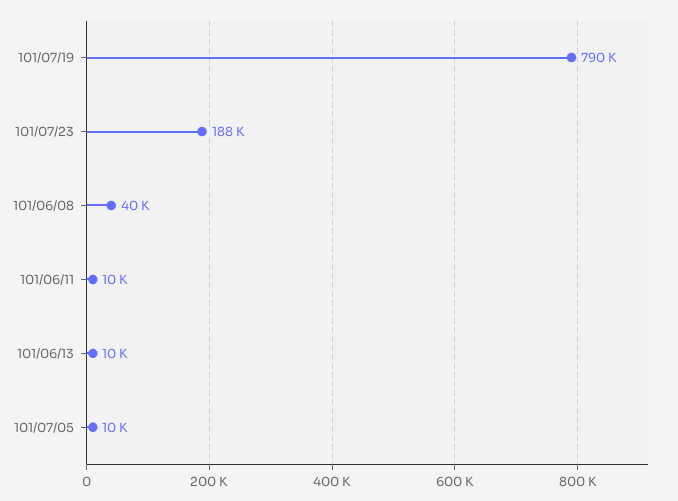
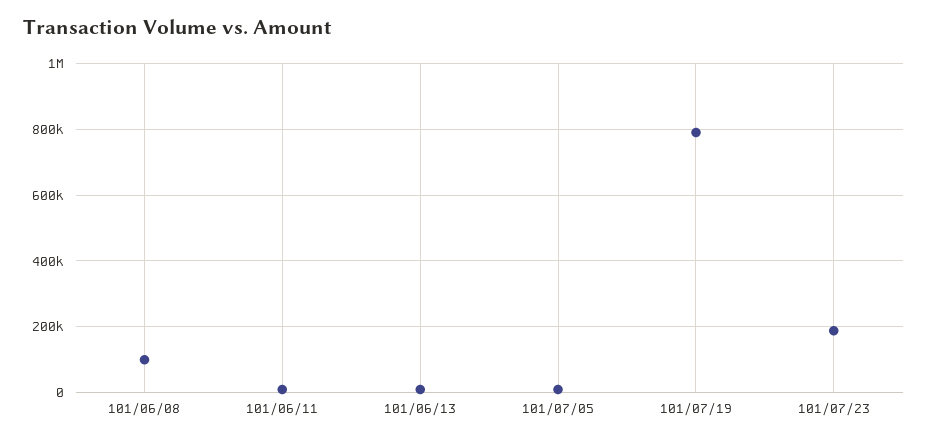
  {
    "101/07/19": 790000,
    "101/07/23": 188000,
-   "101/06/08": 40000,
+   "101/06/08": 100000,
    "101/06/11": 10000,
    "101/06/13": 10000,
    "101/07/05": 10000
  }

